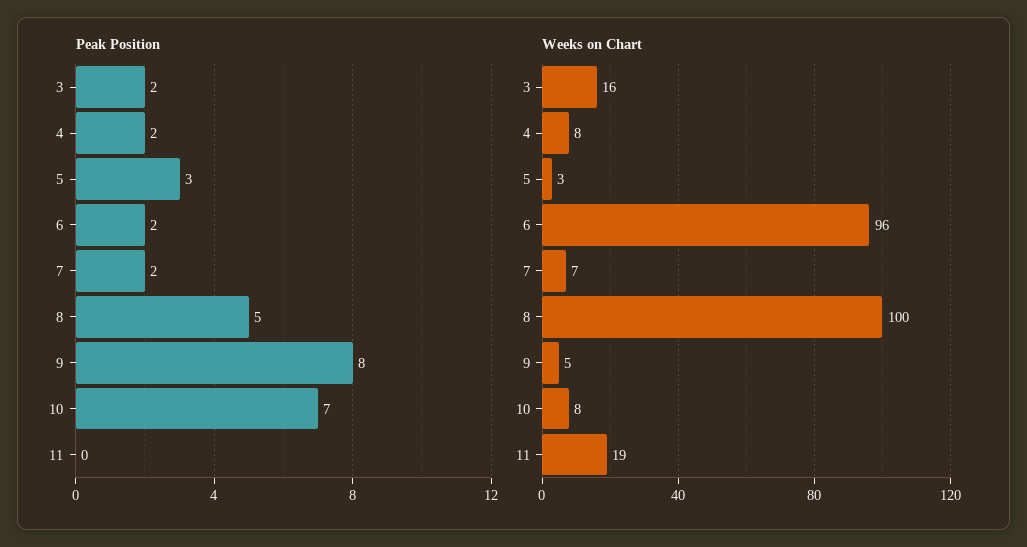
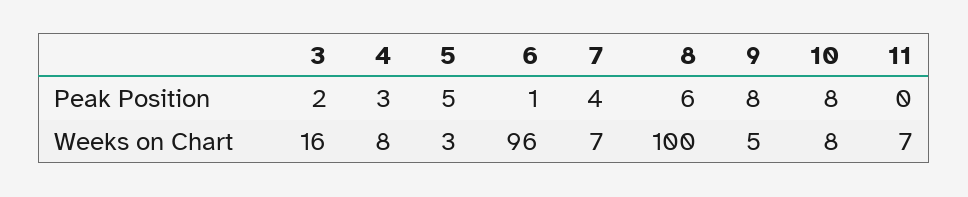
  {
    "Peak Position": {
      "3": 2,
-     "4": 2,
+     "4": 3,
-     "5": 3,
+     "5": 5,
-     "6": 2,
+     "6": 1,
-     "7": 2,
+     "7": 4,
-     "8": 5,
+     "8": 6,
      "9": 8,
-     "10": 7,
+     "10": 8,
      "11": 0
    },
    "Weeks on Chart": {
      "3": 16,
      "4": 8,
      "5": 3,
      "6": 96,
      "7": 7,
      "8": 100,
      "9": 5,
      "10": 8,
-     "11": 19
+     "11": 7
    }
  }

